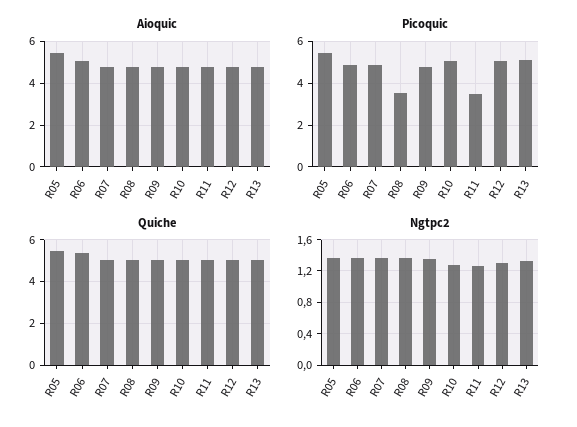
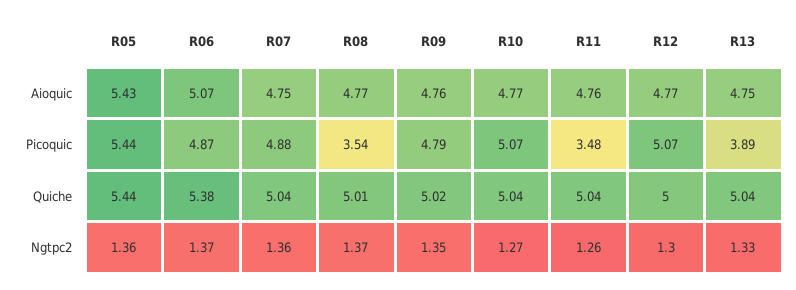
  {
    "Aioquic": {
      "R05": 5.43,
      "R06": 5.07,
      "R07": 4.75,
      "R08": 4.77,
      "R09": 4.76,
      "R10": 4.77,
      "R11": 4.76,
      "R12": 4.77,
      "R13": 4.75
    },
    "Picoquic": {
      "R05": 5.44,
      "R06": 4.87,
      "R07": 4.88,
      "R08": 3.54,
      "R09": 4.79,
      "R10": 5.07,
      "R11": 3.48,
      "R12": 5.07,
-     "R13": 5
+     "R13": 3.89
    },
    "Quiche": {
      "R05": 5.44,
      "R06": 5.38,
      "R07": 5.04,
      "R08": 5.01,
      "R09": 5.02,
      "R10": 5.04,
      "R11": 5.04,
      "R12": 5,
      "R13": 5.04
    },
    "Ngtpc2": {
      "R05": 1.36,
      "R06": 1.37,
      "R07": 1.36,
      "R08": 1.37,
      "R09": 1.35,
      "R10": 1.27,
      "R11": 1.26,
      "R12": 1.3,
      "R13": 1.33
    }
  }

